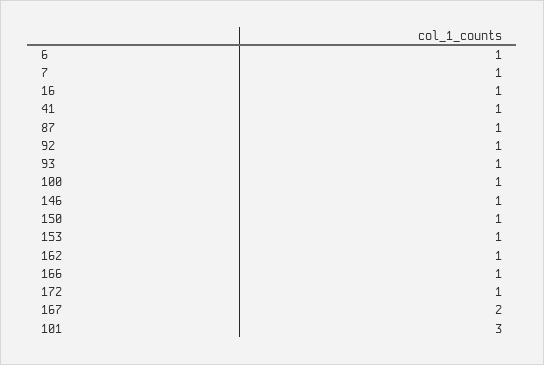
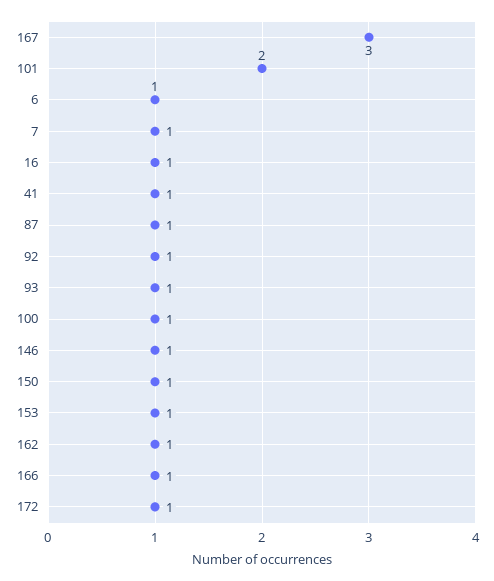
  {
    "6": 1,
    "7": 1,
    "16": 1,
    "41": 1,
    "87": 1,
    "92": 1,
    "93": 1,
    "100": 1,
    "146": 1,
    "150": 1,
    "153": 1,
    "162": 1,
    "166": 1,
    "172": 1,
-   "167": 2,
+   "167": 3,
-   "101": 3
+   "101": 2
  }

